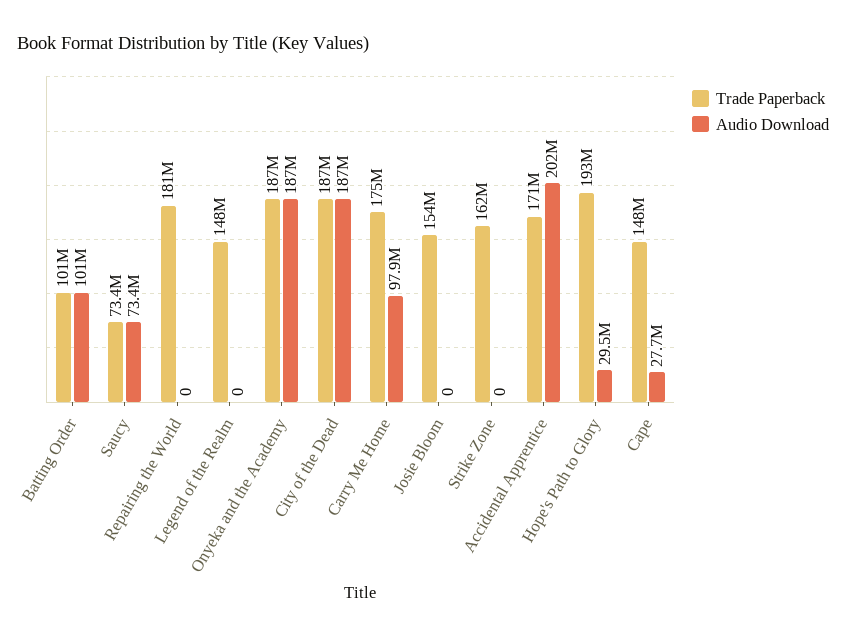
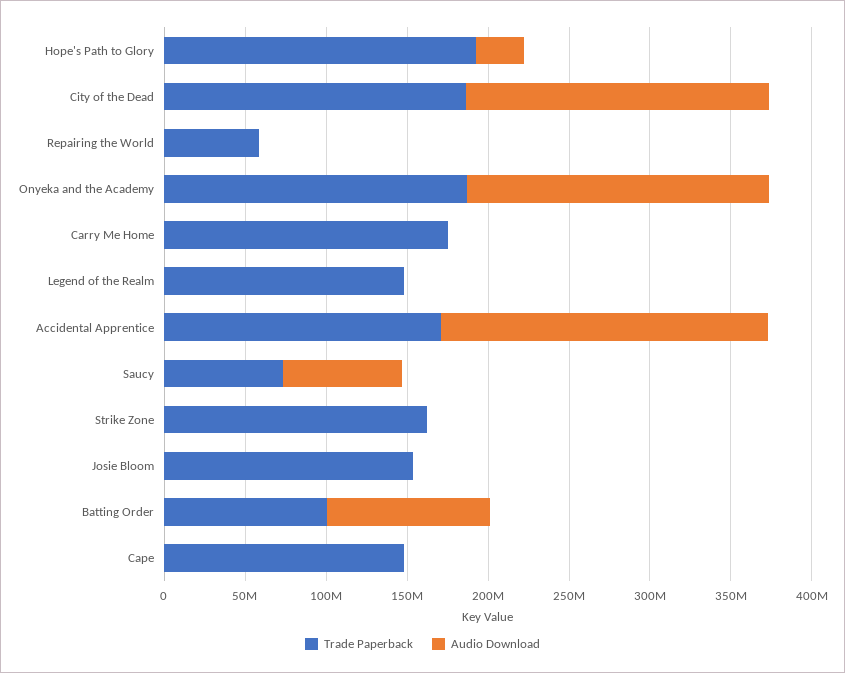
  {
    "Trade Paperback": {
      "Batting Order": 101000000,
      "Saucy": 73400000,
-     "Repairing the World": 181000000,
+     "Repairing the World": 60000000,
      "Legend of the Realm": 148000000,
      "Onyeka and the Academy": 187000000,
      "City of the Dead": 187000000,
      "Carry Me Home": 175000000,
      "Josie Bloom": 154000000,
      "Strike Zone": 162000000,
      "Accidental Apprentice": 171000000,
      "Hope's Path to Glory": 193000000,
      "Cape": 148000000
    },
    "Audio Download": {
      "Batting Order": 101000000,
      "Saucy": 73400000,
      "Repairing the World": 0,
      "Legend of the Realm": 0,
      "Onyeka and the Academy": 187000000,
      "City of the Dead": 187000000,
-     "Carry Me Home": 97900000,
+     "Carry Me Home": 0,
      "Josie Bloom": 0,
      "Strike Zone": 0,
      "Accidental Apprentice": 202000000,
      "Hope's Path to Glory": 29500000,
-     "Cape": 27700000
+     "Cape": 0
    }
  }

